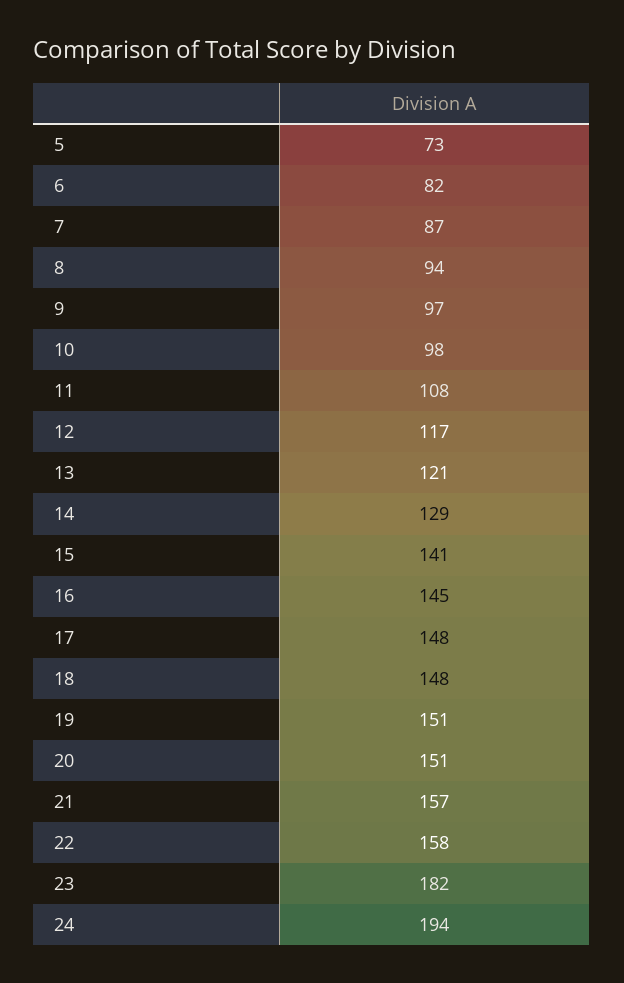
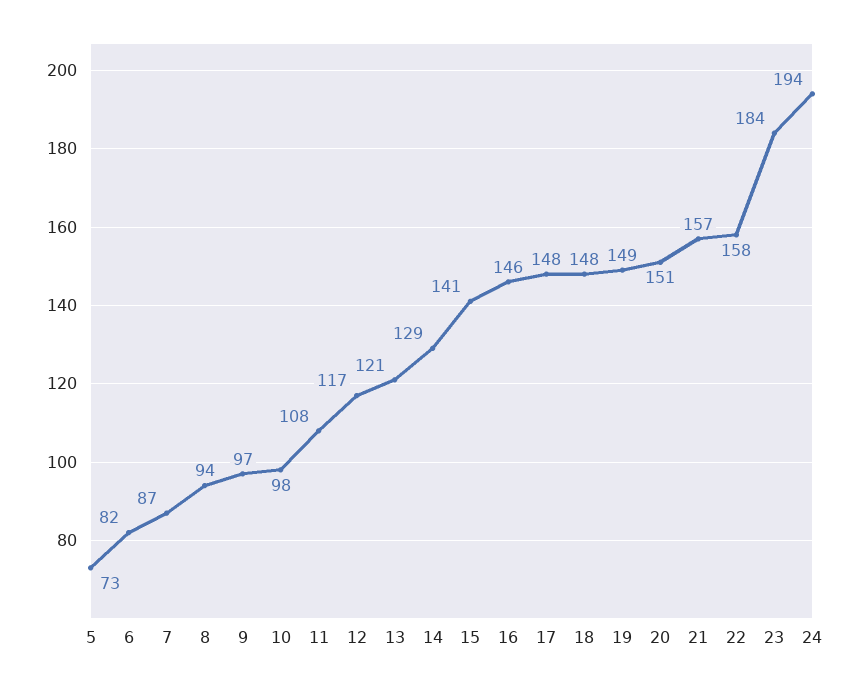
  {
    "5": 73,
    "6": 82,
    "7": 87,
    "8": 94,
    "9": 97,
    "10": 98,
    "11": 108,
    "12": 117,
    "13": 121,
    "14": 129,
    "15": 141,
-   "16": 145,
+   "16": 146,
    "17": 148,
    "18": 148,
-   "19": 151,
+   "19": 149,
    "20": 151,
    "21": 157,
    "22": 158,
-   "23": 182,
+   "23": 184,
    "24": 194
  }

